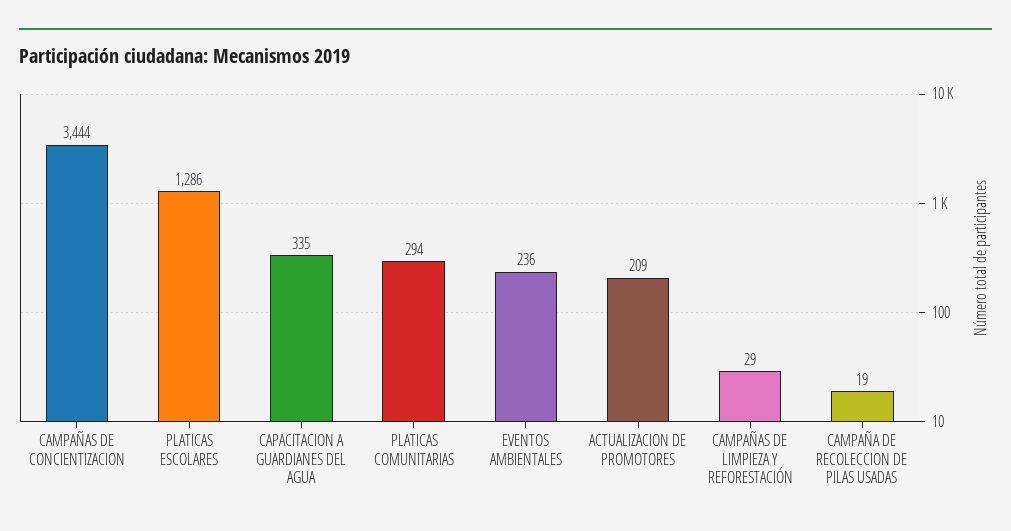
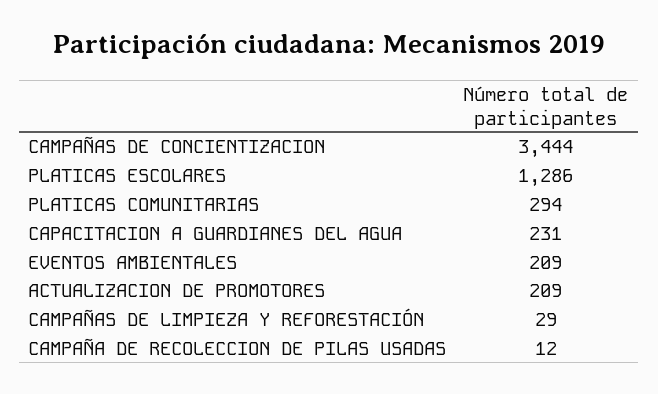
  {
    "CAMPAÑAS DE CONCIENTIZACION": 3444,
    "PLATICAS ESCOLARES": 1286,
-   "CAPACITACION A GUARDIANES DEL AGUA": 335,
+   "CAPACITACION A GUARDIANES DEL AGUA": 231,
    "PLATICAS COMUNITARIAS": 294,
-   "EVENTOS AMBIENTALES": 236,
+   "EVENTOS AMBIENTALES": 209,
    "ACTUALIZACION DE PROMOTORES": 209,
    "CAMPAÑAS DE LIMPIEZA Y REFORESTACIÓN": 29,
-   "CAMPAÑA DE RECOLECCION DE PILAS USADAS": 19
+   "CAMPAÑA DE RECOLECCION DE PILAS USADAS": 12
  }

